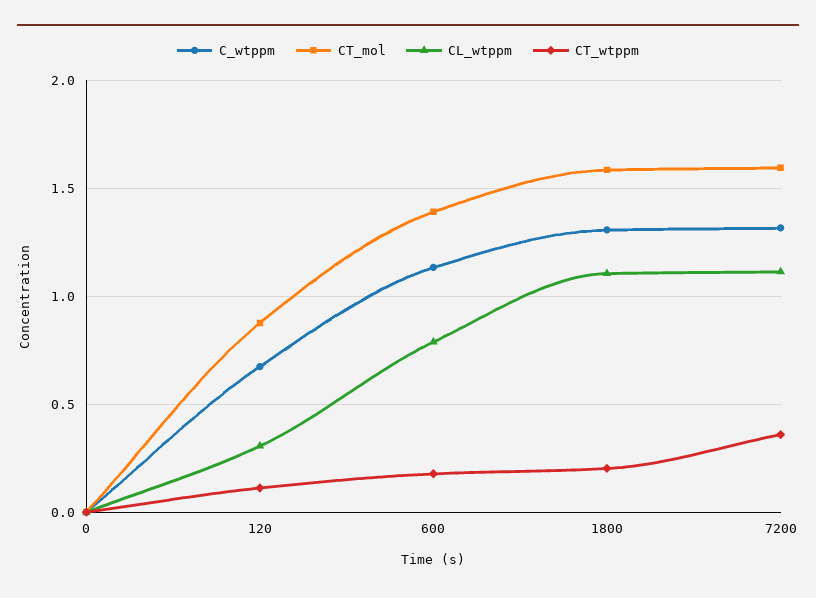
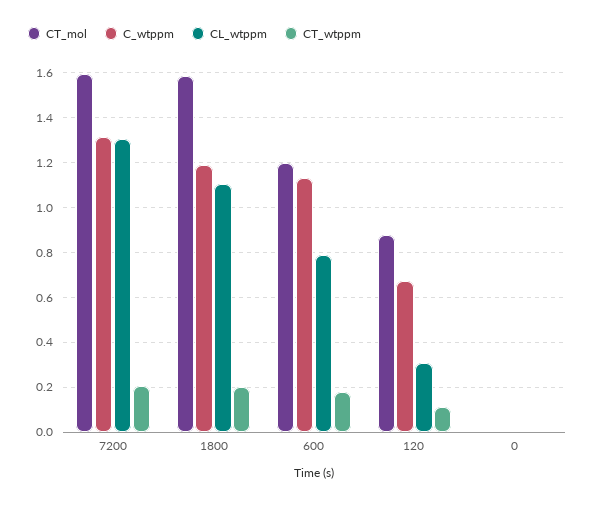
  {
    "C_wtppm": {
      "0": 0,
      "120": 0.65,
      "600": 1.15,
-     "1800": 1.3,
+     "1800": 1.2,
      "7200": 1.3
    },
    "CT_mol": {
      "0": 0,
      "120": 0.9,
-     "600": 1.4,
+     "600": 1.2,
      "1800": 1.6,
      "7200": 1.6
    },
    "CL_wtppm": {
      "0": 0,
      "120": 0.3,
      "600": 0.8,
      "1800": 1.1,
-     "7200": 1.1
+     "7200": 1.3
    },
    "CT_wtppm": {
      "0": 0,
      "120": 0.1,
      "600": 0.2,
      "1800": 0.2,
-     "7200": 0.35
+     "7200": 0.2
    }
  }

